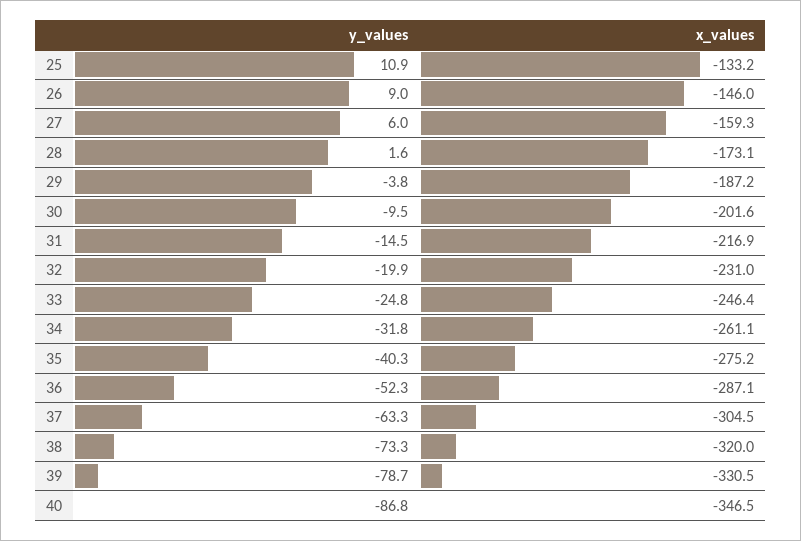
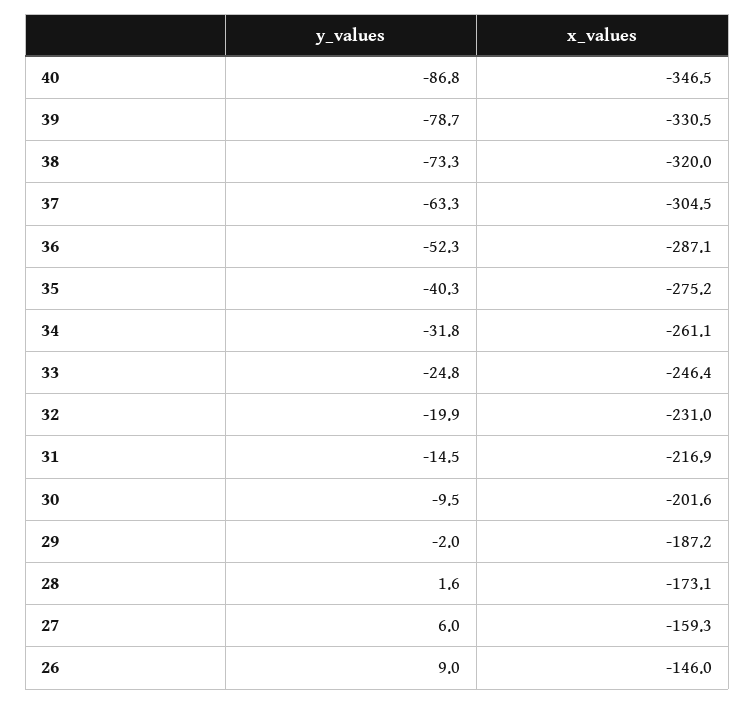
  {
    "y_values": {
-     "25": 10.9,
      "26": 9,
      "27": 6,
      "28": 1.6,
-     "29": -3.8,
+     "29": -2,
      "30": -9.5,
      "31": -14.5,
      "32": -19.9,
      "33": -24.8,
      "34": -31.8,
      "35": -40.3,
      "36": -52.3,
      "37": -63.3,
      "38": -73.3,
      "39": -78.7,
      "40": -86.8
    },
    "x_values": {
-     "25": -133.2,
      "26": -146,
      "27": -159.3,
      "28": -173.1,
      "29": -187.2,
      "30": -201.6,
      "31": -216.9,
      "32": -231,
      "33": -246.4,
      "34": -261.1,
      "35": -275.2,
      "36": -287.1,
      "37": -304.5,
      "38": -320,
      "39": -330.5,
      "40": -346.5
    }
  }

